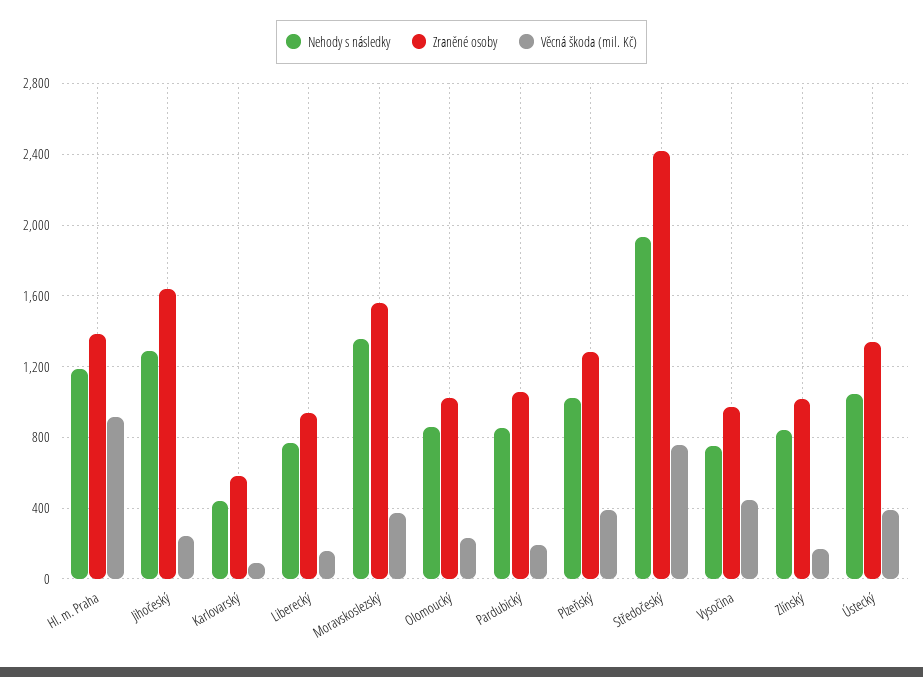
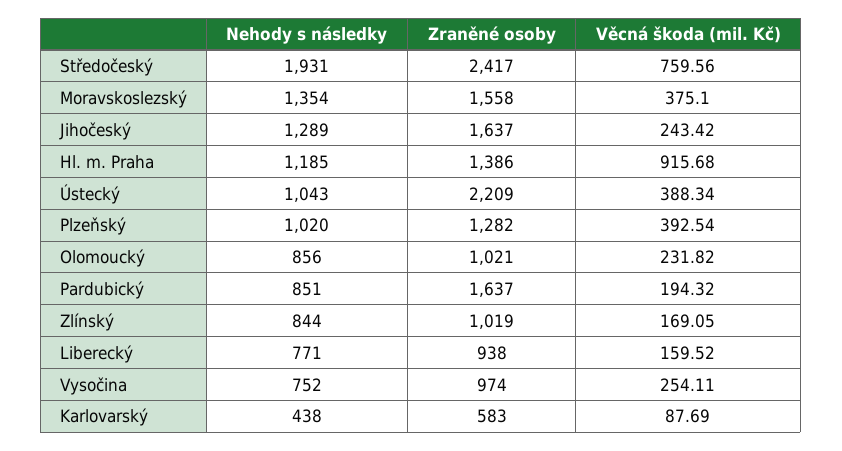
  {
    "Nehody s následky": {
      "Hl. m. Praha": 1185,
      "Jihočeský": 1289,
      "Karlovarský": 438,
      "Liberecký": 771,
      "Moravskoslezský": 1354,
      "Olomoucký": 856,
      "Pardubický": 851,
      "Plzeňský": 1020,
      "Středočeský": 1931,
      "Vysočina": 752,
      "Zlínský": 844,
      "Ústecký": 1043
    },
    "Zraněné osoby": {
      "Hl. m. Praha": 1386,
      "Jihočeský": 1637,
      "Karlovarský": 583,
      "Liberecký": 938,
      "Moravskoslezský": 1558,
      "Olomoucký": 1021,
-     "Pardubický": 1050,
+     "Pardubický": 1637,
      "Plzeňský": 1282,
      "Středočeský": 2417,
      "Vysočina": 974,
      "Zlínský": 1019,
-     "Ústecký": 1350
+     "Ústecký": 2209
    },
    "Věcná škoda (mil. Kč)": {
      "Hl. m. Praha": 915.68,
      "Jihočeský": 243.42,
      "Karlovarský": 87.69,
      "Liberecký": 159.52,
      "Moravskoslezský": 375.1,
      "Olomoucký": 231.82,
      "Pardubický": 194.32,
      "Plzeňský": 392.54,
      "Středočeský": 759.56,
-     "Vysočina": 450,
+     "Vysočina": 254.11,
      "Zlínský": 169.05,
      "Ústecký": 388.34
    }
  }

